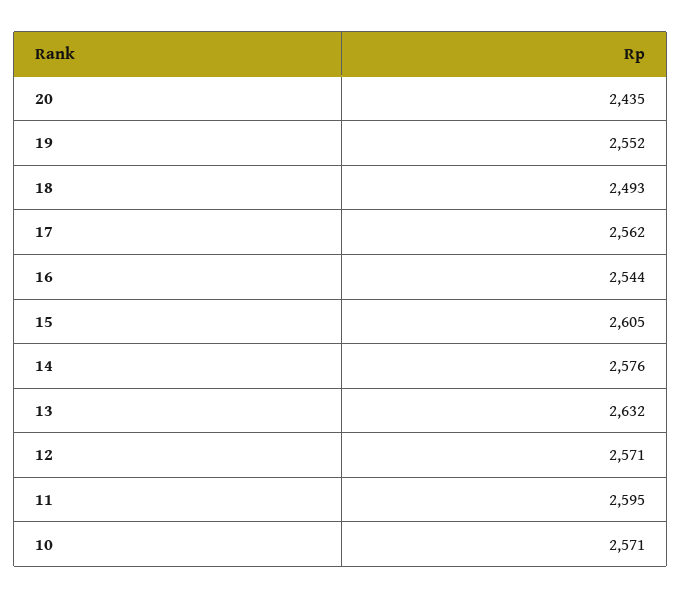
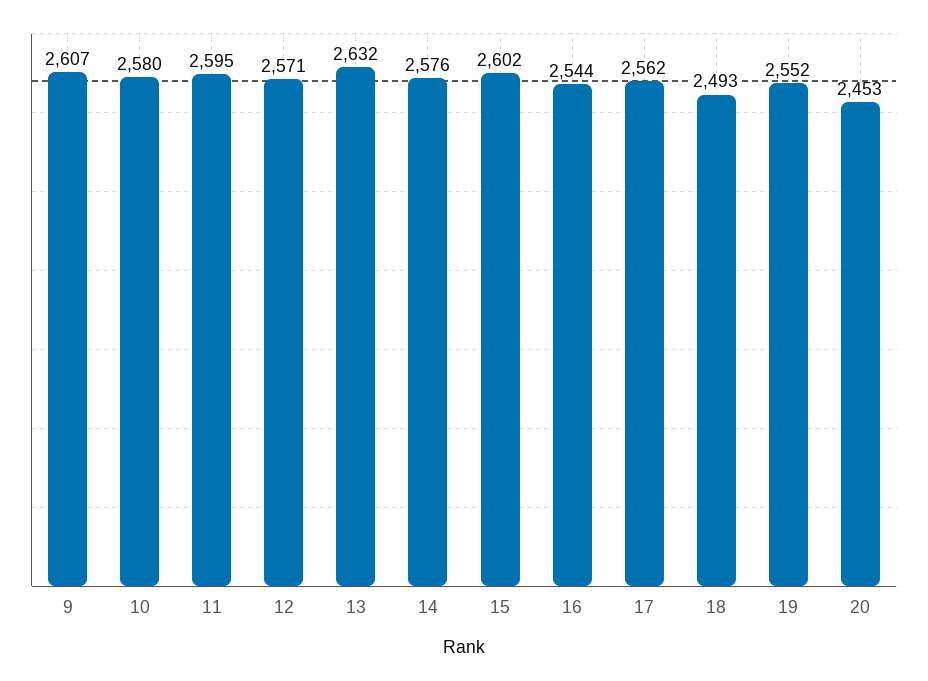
  {
-   "20": 2435,
+   "20": 2453,
    "19": 2552,
    "18": 2493,
    "17": 2562,
    "16": 2544,
-   "15": 2605,
+   "15": 2602,
    "14": 2576,
    "13": 2632,
    "12": 2571,
    "11": 2595,
-   "10": 2571
+   "10": 2580,
+   "9": 2607
  }

